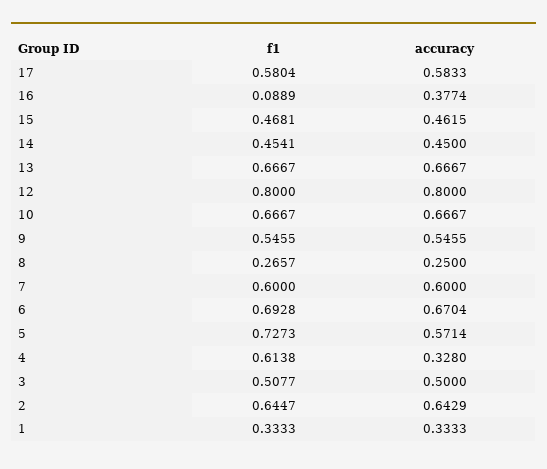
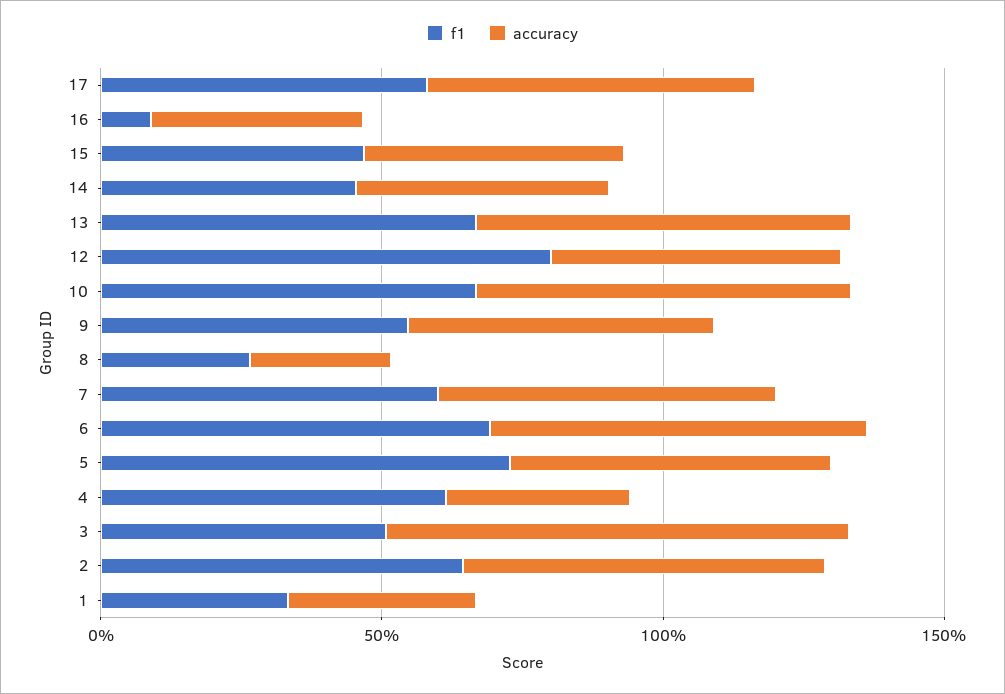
  {
    "f1": {
      "17": 0.5804,
      "16": 0.0889,
      "15": 0.4681,
      "14": 0.4541,
      "13": 0.6667,
      "12": 0.8,
      "10": 0.6667,
      "9": 0.5455,
      "8": 0.2657,
      "7": 0.6,
      "6": 0.6928,
      "5": 0.7273,
      "4": 0.6138,
      "3": 0.5077,
      "2": 0.6447,
      "1": 0.3333
    },
    "accuracy": {
      "17": 0.5833,
      "16": 0.3774,
      "15": 0.4615,
      "14": 0.45,
      "13": 0.6667,
-     "12": 0.8,
+     "12": 0.5,
      "10": 0.6667,
      "9": 0.5455,
      "8": 0.25,
      "7": 0.6,
      "6": 0.6704,
      "5": 0.5714,
      "4": 0.328,
-     "3": 0.5,
+     "3": 0.8,
      "2": 0.6429,
      "1": 0.3333
    }
  }

